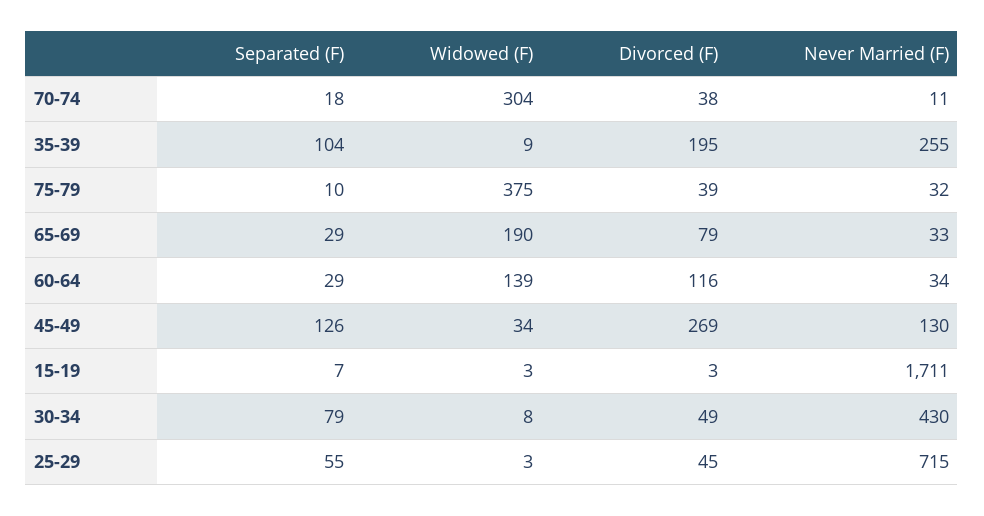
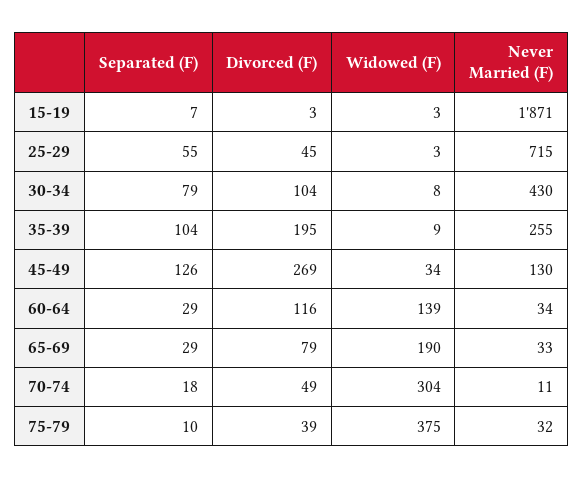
  {
    "Separated (F)": {
      "70-74": 18,
      "35-39": 104,
      "75-79": 10,
      "65-69": 29,
      "60-64": 29,
      "45-49": 126,
      "15-19": 7,
      "30-34": 79,
      "25-29": 55
    },
    "Widowed (F)": {
      "70-74": 304,
      "35-39": 9,
      "75-79": 375,
      "65-69": 190,
      "60-64": 139,
      "45-49": 34,
      "15-19": 3,
      "30-34": 8,
      "25-29": 3
    },
    "Divorced (F)": {
-     "70-74": 38,
+     "70-74": 49,
      "35-39": 195,
      "75-79": 39,
      "65-69": 79,
      "60-64": 116,
      "45-49": 269,
      "15-19": 3,
-     "30-34": 49,
+     "30-34": 104,
      "25-29": 45
    },
    "Never Married (F)": {
      "70-74": 11,
      "35-39": 255,
      "75-79": 32,
      "65-69": 33,
      "60-64": 34,
      "45-49": 130,
-     "15-19": 1711,
+     "15-19": 1871,
      "30-34": 430,
      "25-29": 715
    }
  }

